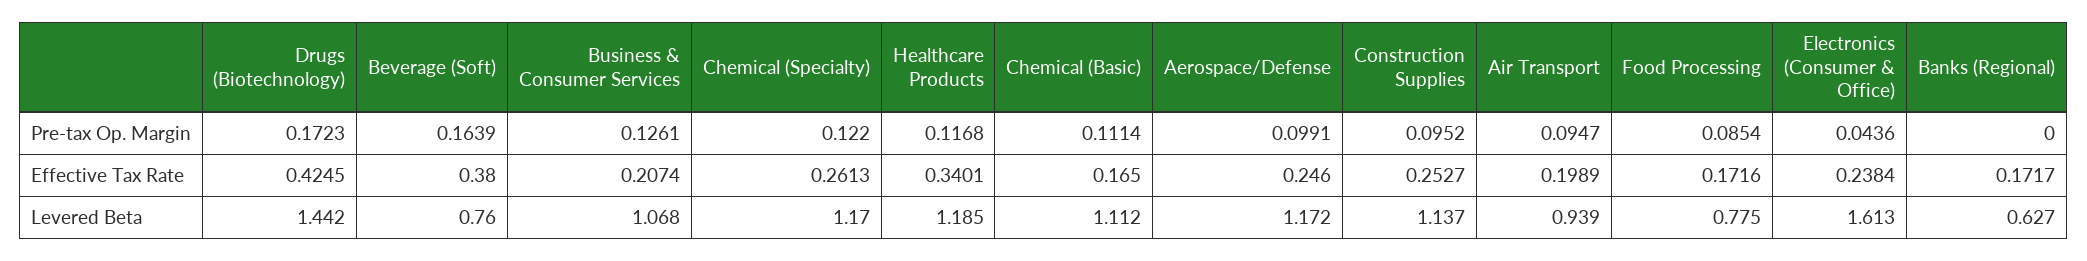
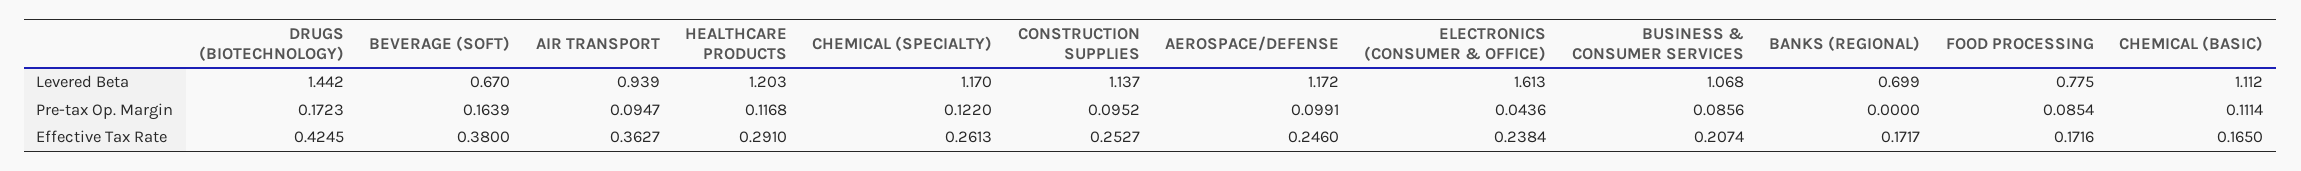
  {
    "Drugs (Biotechnology)": {
      "Pre-tax Op. Margin": 0.1723,
      "Effective Tax Rate": 0.4245,
      "Levered Beta": 1.442
    },
    "Beverage (Soft)": {
      "Pre-tax Op. Margin": 0.1639,
      "Effective Tax Rate": 0.38,
-     "Levered Beta": 0.76
+     "Levered Beta": 0.67
    },
    "Business & Consumer Services": {
-     "Pre-tax Op. Margin": 0.1261,
+     "Pre-tax Op. Margin": 0.0856,
      "Effective Tax Rate": 0.2074,
      "Levered Beta": 1.068
    },
    "Chemical (Specialty)": {
      "Pre-tax Op. Margin": 0.122,
      "Effective Tax Rate": 0.2613,
      "Levered Beta": 1.17
    },
    "Healthcare Products": {
      "Pre-tax Op. Margin": 0.1168,
-     "Effective Tax Rate": 0.3401,
+     "Effective Tax Rate": 0.291,
-     "Levered Beta": 1.185
+     "Levered Beta": 1.203
    },
    "Chemical (Basic)": {
      "Pre-tax Op. Margin": 0.1114,
      "Effective Tax Rate": 0.165,
      "Levered Beta": 1.112
    },
    "Aerospace/Defense": {
      "Pre-tax Op. Margin": 0.0991,
      "Effective Tax Rate": 0.246,
      "Levered Beta": 1.172
    },
    "Construction Supplies": {
      "Pre-tax Op. Margin": 0.0952,
      "Effective Tax Rate": 0.2527,
      "Levered Beta": 1.137
    },
    "Air Transport": {
      "Pre-tax Op. Margin": 0.0947,
-     "Effective Tax Rate": 0.1989,
+     "Effective Tax Rate": 0.3627,
      "Levered Beta": 0.939
    },
    "Food Processing": {
      "Pre-tax Op. Margin": 0.0854,
      "Effective Tax Rate": 0.1716,
      "Levered Beta": 0.775
    },
    "Electronics (Consumer & Office)": {
      "Pre-tax Op. Margin": 0.0436,
      "Effective Tax Rate": 0.2384,
      "Levered Beta": 1.613
    },
    "Banks (Regional)": {
      "Pre-tax Op. Margin": 0,
      "Effective Tax Rate": 0.1717,
-     "Levered Beta": 0.627
+     "Levered Beta": 0.699
    }
  }

